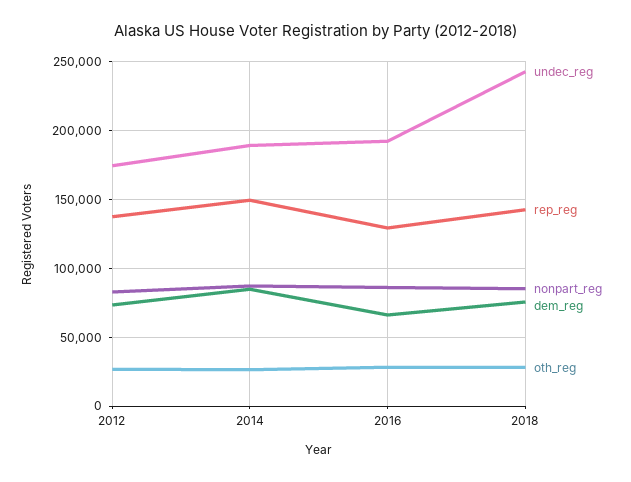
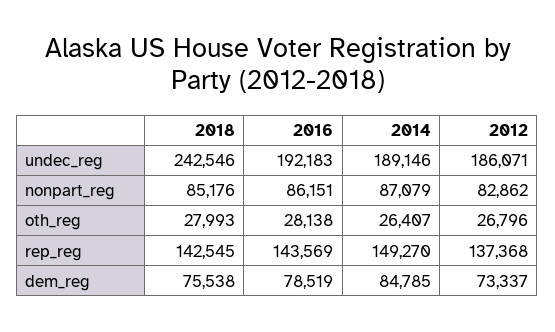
  {
    "undec_reg": {
-     "2012": 175000,
+     "2012": 186071,
      "2014": 189146,
      "2016": 192183,
      "2018": 242546
    },
    "rep_reg": {
      "2012": 137368,
      "2014": 149270,
-     "2016": 130000,
+     "2016": 143569,
      "2018": 142545
    },
    "nonpart_reg": {
      "2012": 82862,
      "2014": 87079,
      "2016": 86151,
      "2018": 85176
    },
    "dem_reg": {
      "2012": 73337,
      "2014": 84785,
-     "2016": 65000,
+     "2016": 78519,
      "2018": 75538
    },
    "oth_reg": {
      "2012": 26796,
      "2014": 26407,
      "2016": 28138,
      "2018": 27993
    }
  }

